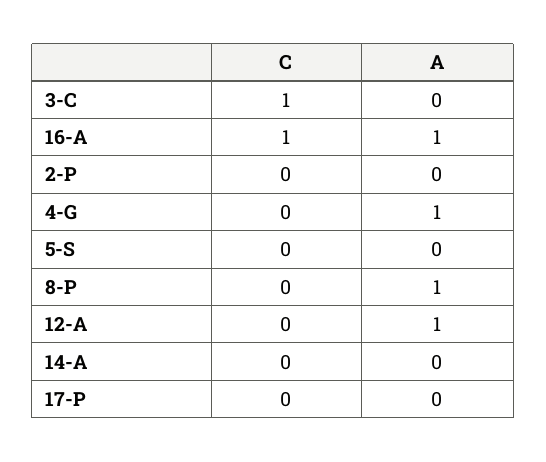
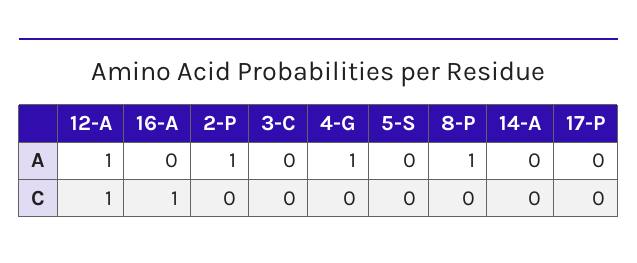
  {
    "C": {
-     "3-C": 1,
+     "3-C": 0,
      "16-A": 1,
      "2-P": 0,
      "4-G": 0,
      "5-S": 0,
      "8-P": 0,
-     "12-A": 0,
+     "12-A": 1,
      "14-A": 0,
      "17-P": 0
    },
    "A": {
      "3-C": 0,
-     "16-A": 1,
+     "16-A": 0,
-     "2-P": 0,
+     "2-P": 1,
      "4-G": 1,
      "5-S": 0,
      "8-P": 1,
      "12-A": 1,
      "14-A": 0,
      "17-P": 0
    }
  }

